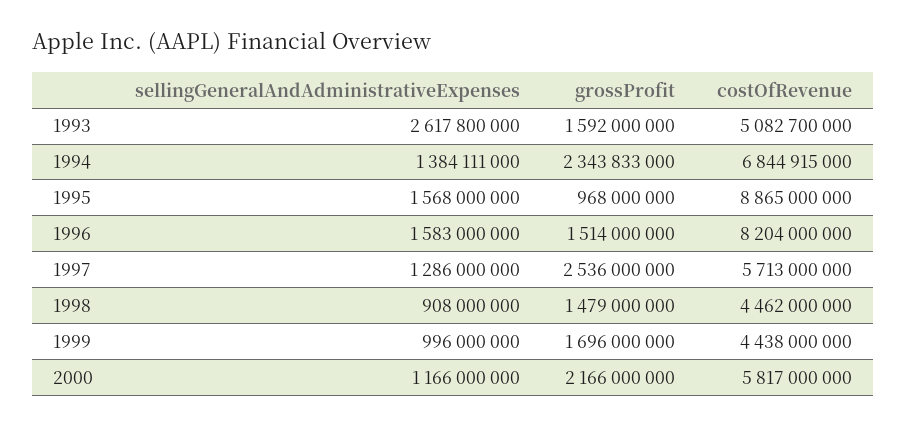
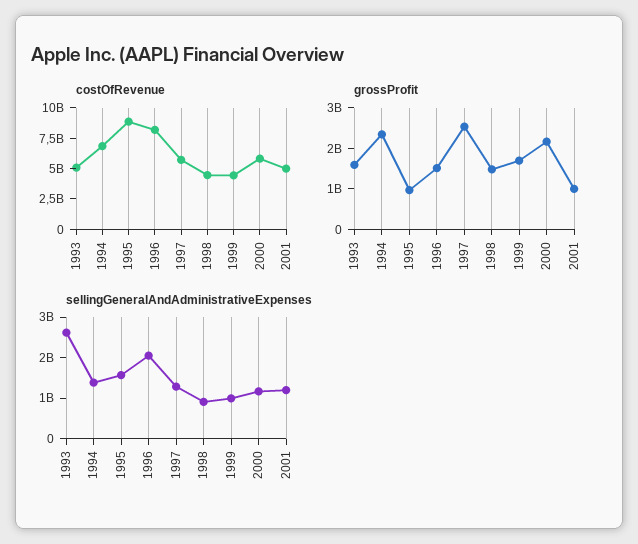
  {
    "sellingGeneralAndAdministrativeExpenses": {
      "1993": 2617800000,
      "1994": 1384111000,
      "1995": 1568000000,
-     "1996": 1583000000,
+     "1996": 2000000000,
      "1997": 1286000000,
      "1998": 908000000,
      "1999": 996000000,
-     "2000": 1166000000
+     "2000": 1166000000,
+     "2001": 1200000000
    },
    "grossProfit": {
      "1993": 1592000000,
      "1994": 2343833000,
      "1995": 968000000,
      "1996": 1514000000,
      "1997": 2536000000,
      "1998": 1479000000,
      "1999": 1696000000,
-     "2000": 2166000000
+     "2000": 2166000000,
+     "2001": 1000000000
    },
    "costOfRevenue": {
      "1993": 5082700000,
      "1994": 6844915000,
      "1995": 8865000000,
      "1996": 8204000000,
      "1997": 5713000000,
      "1998": 4462000000,
      "1999": 4438000000,
-     "2000": 5817000000
+     "2000": 5817000000,
+     "2001": 5000000000
    }
  }

